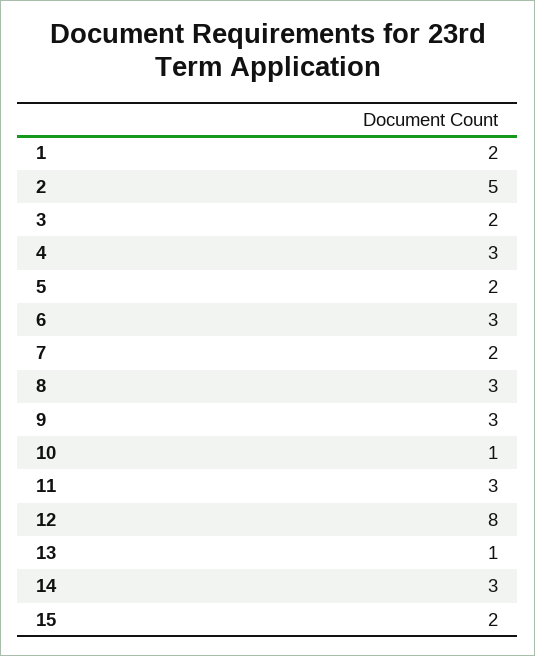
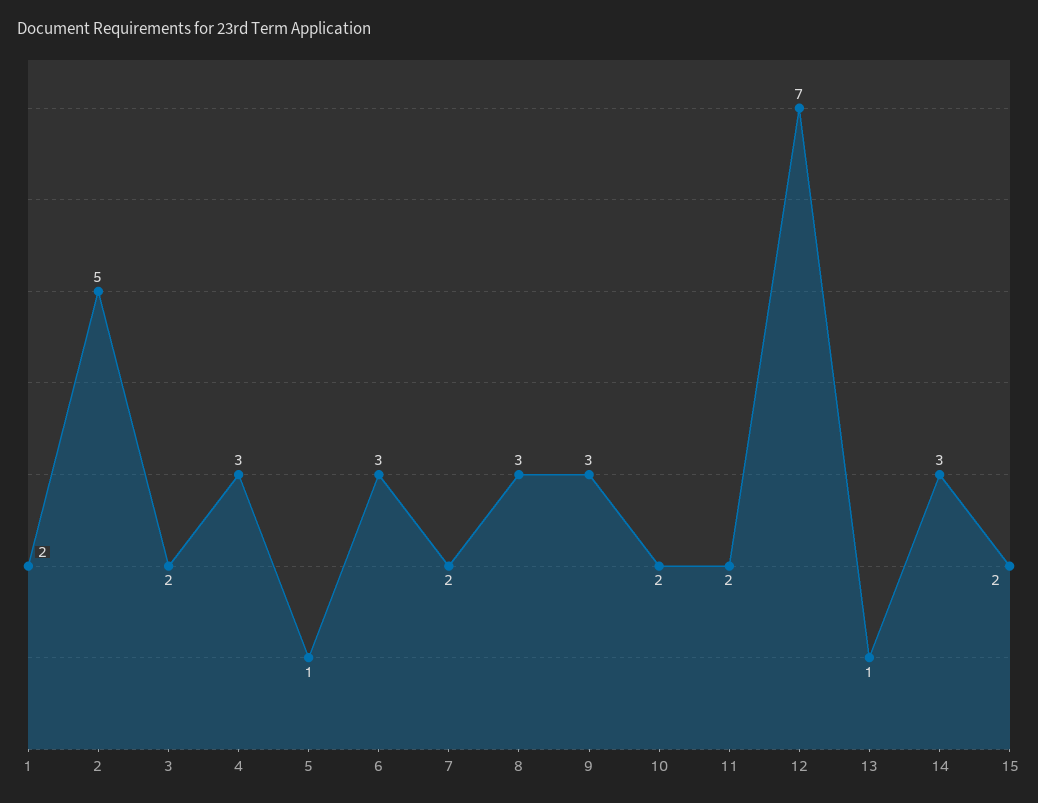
  {
    "1": 2,
    "2": 5,
    "3": 2,
    "4": 3,
-   "5": 2,
+   "5": 1,
    "6": 3,
    "7": 2,
    "8": 3,
    "9": 3,
-   "10": 1,
+   "10": 2,
-   "11": 3,
+   "11": 2,
-   "12": 8,
+   "12": 7,
    "13": 1,
    "14": 3,
    "15": 2
  }

